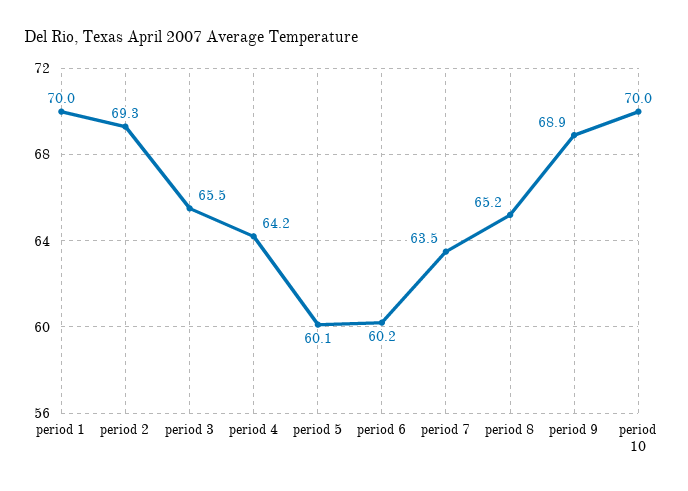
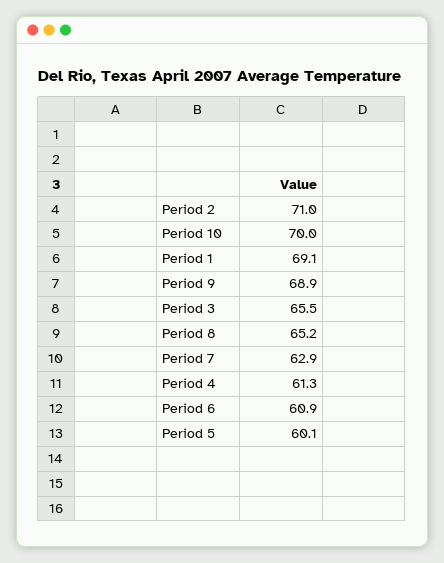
  {
-   "period 1": 70,
+   "period 1": 69.1,
-   "period 2": 69.3,
+   "period 2": 71,
    "period 3": 65.5,
-   "period 4": 64.2,
+   "period 4": 61.3,
    "period 5": 60.1,
-   "period 6": 60.2,
+   "period 6": 60.9,
-   "period 7": 63.5,
+   "period 7": 62.9,
    "period 8": 65.2,
    "period 9": 68.9,
    "period 10": 70
  }

